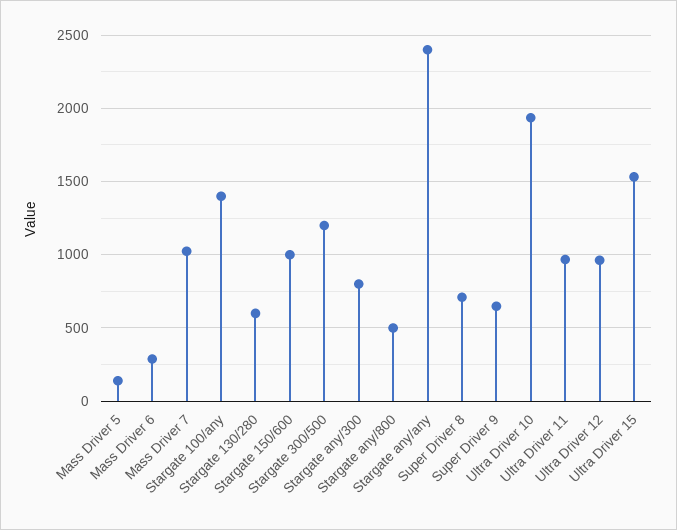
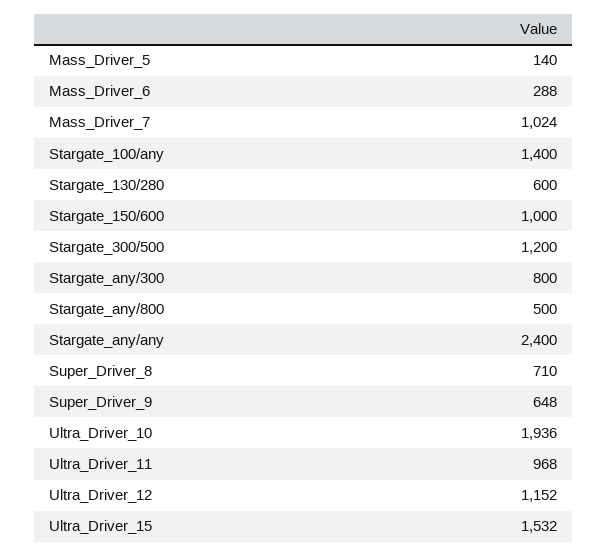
  {
    "Mass Driver 5": 140,
    "Mass Driver 6": 288,
    "Mass Driver 7": 1024,
    "Stargate 100/any": 1400,
    "Stargate 130/280": 600,
    "Stargate 150/600": 1000,
    "Stargate 300/500": 1200,
    "Stargate any/300": 800,
    "Stargate any/800": 500,
    "Stargate any/any": 2400,
    "Super Driver 8": 710,
    "Super Driver 9": 648,
    "Ultra Driver 10": 1936,
    "Ultra Driver 11": 968,
-   "Ultra Driver 12": 950,
+   "Ultra Driver 12": 1152,
    "Ultra Driver 15": 1532
  }

